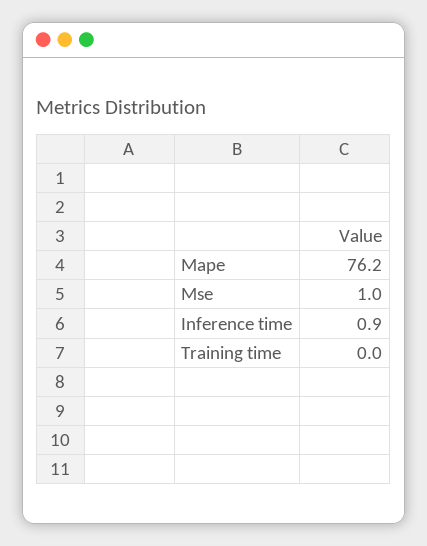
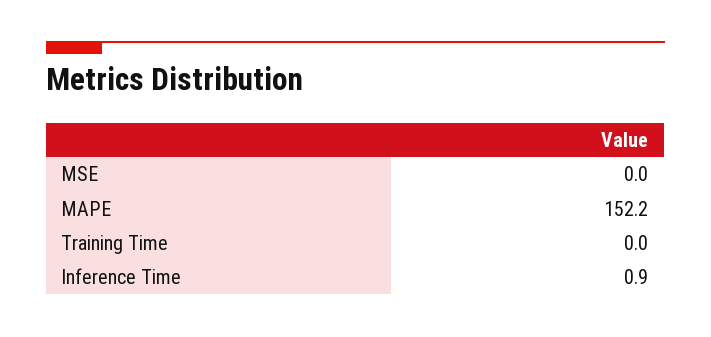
  {
-   "Mape": 76.2,
+   "Mape": 152.2,
-   "Mse": 1,
+   "Mse": 0,
    "Inference time": 0.9,
    "Training time": 0
  }

